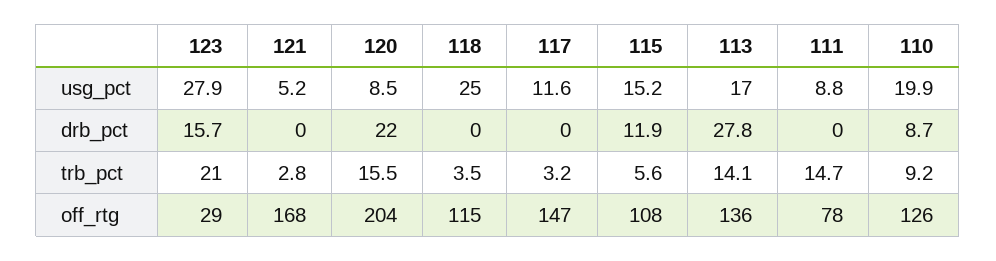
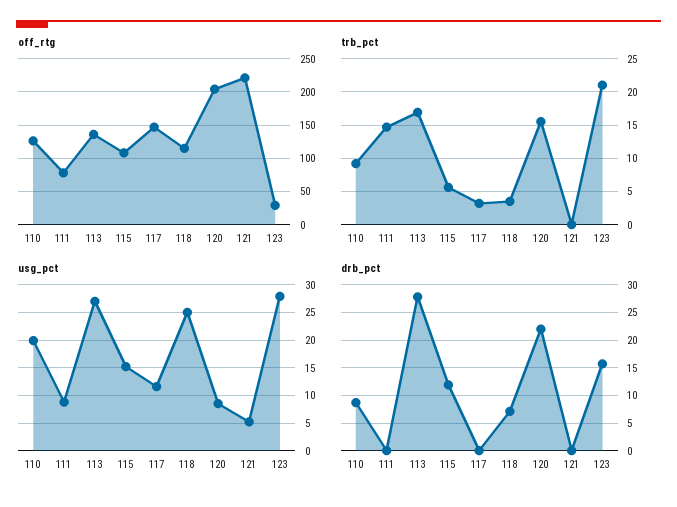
  {
    "usg_pct": {
      "123": 27.9,
      "121": 5.2,
      "120": 8.5,
      "118": 25,
      "117": 11.6,
      "115": 15.2,
-     "113": 17,
+     "113": 27.5,
      "111": 8.8,
      "110": 19.9
    },
    "drb_pct": {
      "123": 15.7,
      "121": 0,
      "120": 22,
-     "118": 0,
+     "118": 7.5,
      "117": 0,
      "115": 11.9,
      "113": 27.8,
      "111": 0,
      "110": 8.7
    },
    "trb_pct": {
      "123": 21,
-     "121": 2.8,
+     "121": 0,
      "120": 15.5,
      "118": 3.5,
      "117": 3.2,
      "115": 5.6,
-     "113": 14.1,
+     "113": 17,
      "111": 14.7,
      "110": 9.2
    },
    "off_rtg": {
      "123": 29,
-     "121": 168,
+     "121": 220,
      "120": 204,
      "118": 115,
      "117": 147,
      "115": 108,
      "113": 136,
      "111": 78,
      "110": 126
    }
  }

